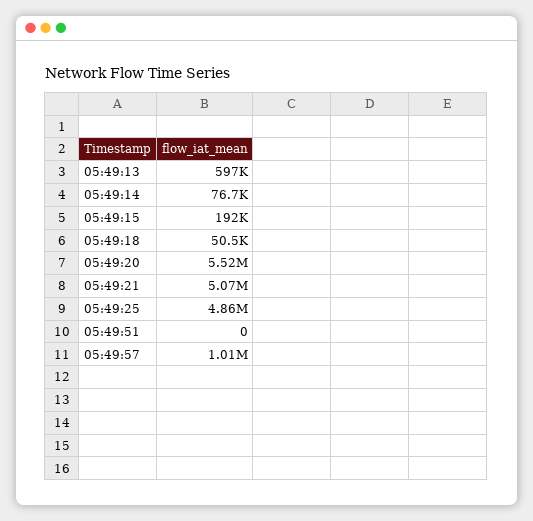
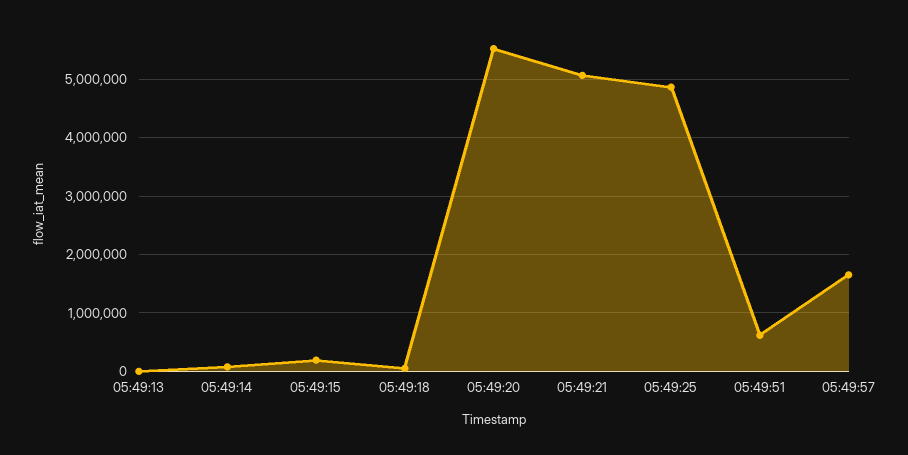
  {
-   "05:49:13": 597000,
+   "05:49:13": 0,
    "05:49:14": 76700,
    "05:49:15": 192000,
    "05:49:18": 50500,
    "05:49:20": 5520000,
    "05:49:21": 5070000,
    "05:49:25": 4860000,
-   "05:49:51": 0,
+   "05:49:51": 600000,
-   "05:49:57": 1010000
+   "05:49:57": 1600000
  }

